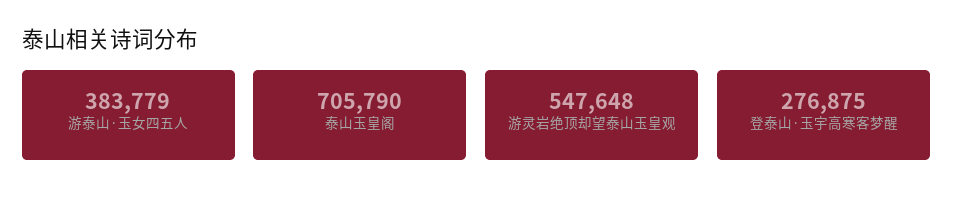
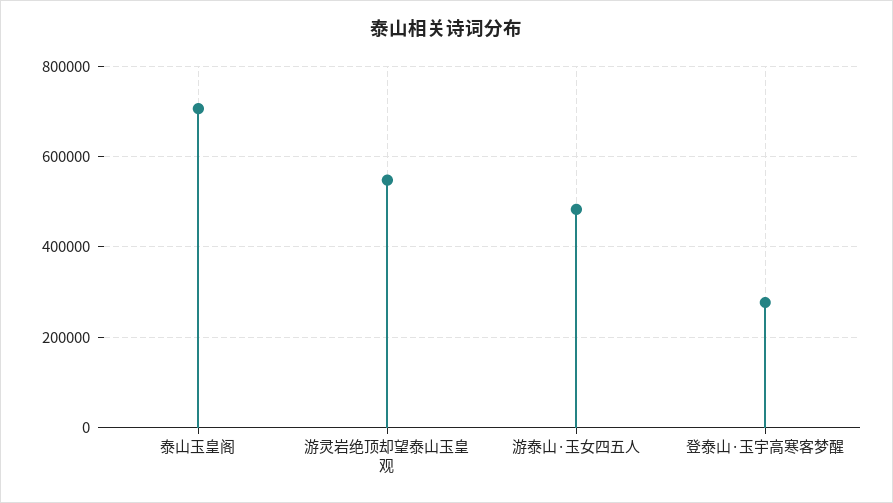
  {
-   "游泰山·玉女四五人": 383779,
+   "游泰山·玉女四五人": 480000,
    "泰山玉皇阁": 705790,
    "游灵岩绝顶却望泰山玉皇观": 547648,
    "登泰山·玉宇高寒客梦醒": 276875
  }

